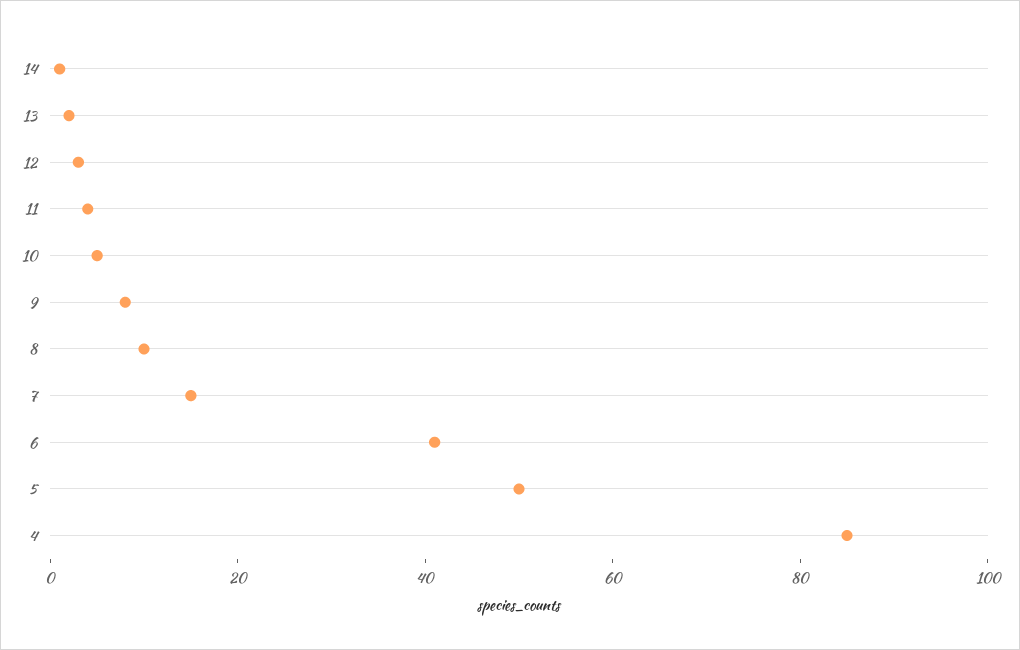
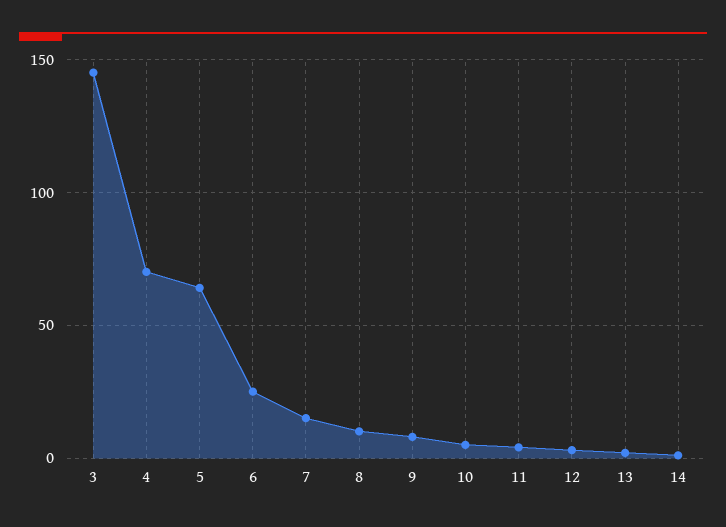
  {
    "14": 0,
    "13": 0,
    "12": 5,
    "11": 5,
    "10": 5,
    "9": 10,
    "8": 10,
    "7": 15,
-   "6": 40,
+   "6": 25,
-   "5": 50,
+   "5": 65,
-   "4": 85
+   "4": 70,
+   "3": 145
  }

